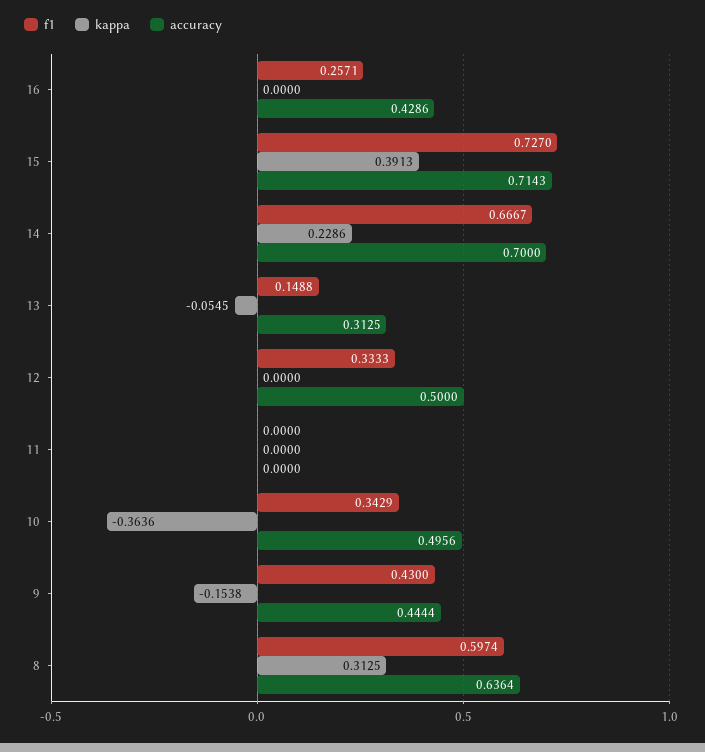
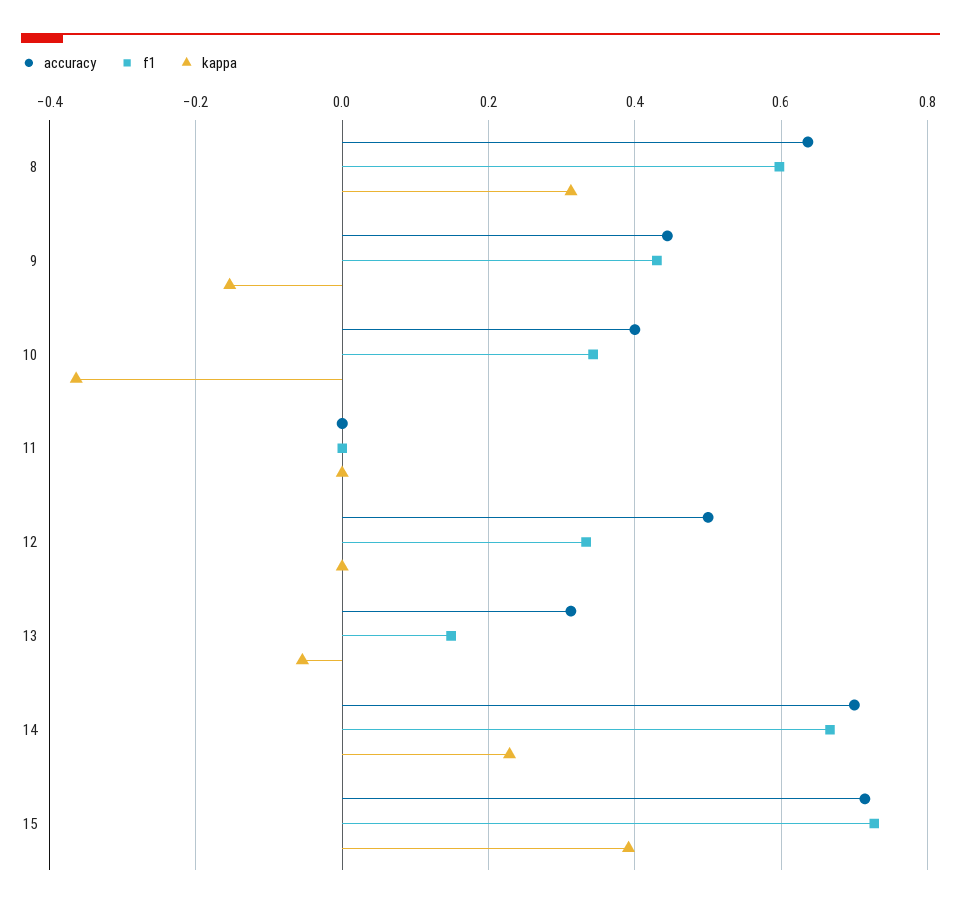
  {
    "f1": {
-     "16": 0.2571,
      "15": 0.727,
      "14": 0.6667,
      "13": 0.1488,
      "12": 0.3333,
      "11": 0,
      "10": 0.3429,
      "9": 0.43,
      "8": 0.5974
    },
    "kappa": {
-     "16": 0,
      "15": 0.3913,
      "14": 0.2286,
      "13": -0.0545,
      "12": 0,
      "11": 0,
      "10": -0.3636,
      "9": -0.1538,
      "8": 0.3125
    },
    "accuracy": {
-     "16": 0.4286,
      "15": 0.7143,
      "14": 0.7,
      "13": 0.3125,
      "12": 0.5,
      "11": 0,
-     "10": 0.4956,
+     "10": 0.4,
      "9": 0.4444,
      "8": 0.6364
    }
  }

